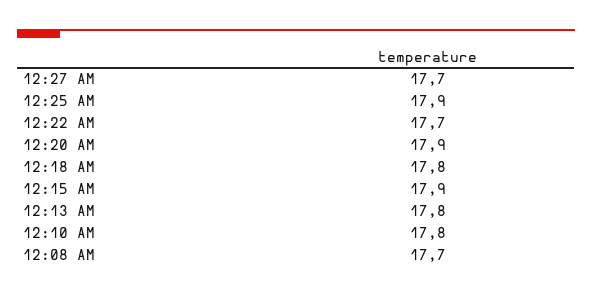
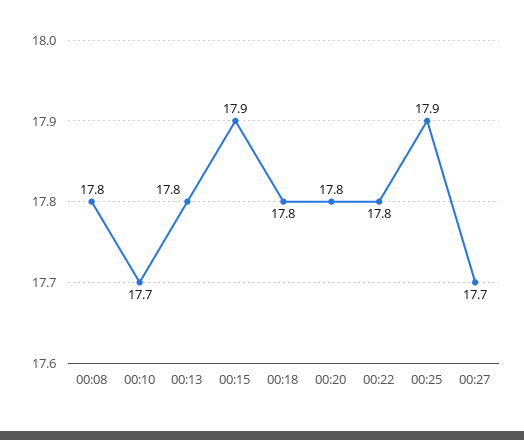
  {
    "12:27 AM": 17.7,
    "12:25 AM": 17.9,
-   "12:22 AM": 17.7,
+   "12:22 AM": 17.8,
-   "12:20 AM": 17.9,
+   "12:20 AM": 17.8,
    "12:18 AM": 17.8,
    "12:15 AM": 17.9,
    "12:13 AM": 17.8,
-   "12:10 AM": 17.8,
+   "12:10 AM": 17.7,
-   "12:08 AM": 17.7
+   "12:08 AM": 17.8
  }

